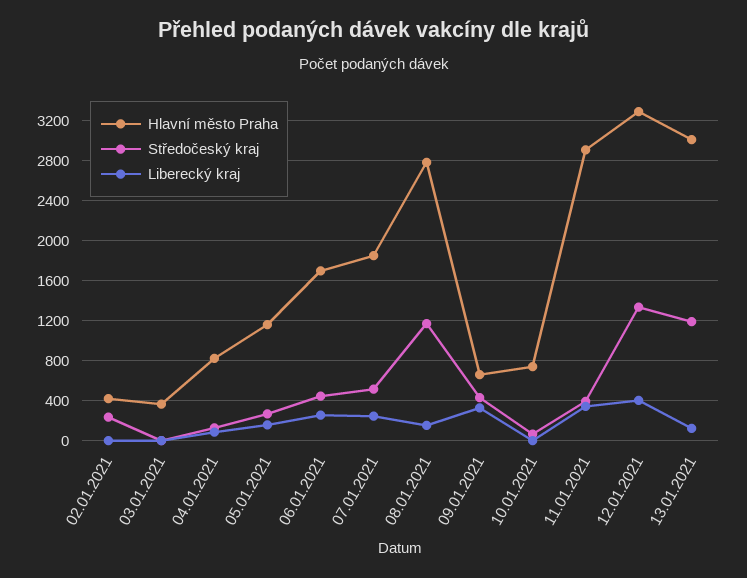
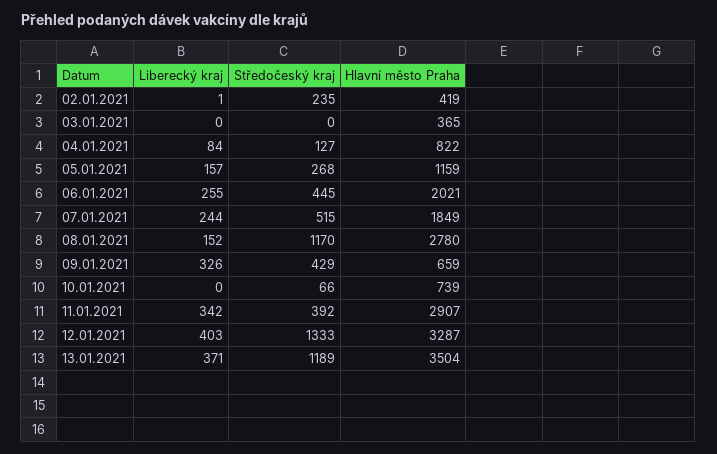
  {
    "Hlavní město Praha": {
      "02.01.2021": 419,
      "03.01.2021": 365,
      "04.01.2021": 822,
      "05.01.2021": 1159,
-     "06.01.2021": 1700,
+     "06.01.2021": 2021,
      "07.01.2021": 1849,
      "08.01.2021": 2780,
      "09.01.2021": 659,
      "10.01.2021": 739,
      "11.01.2021": 2907,
      "12.01.2021": 3287,
-     "13.01.2021": 3000
+     "13.01.2021": 3504
    },
    "Středočeský kraj": {
      "02.01.2021": 235,
      "03.01.2021": 0,
      "04.01.2021": 127,
      "05.01.2021": 268,
      "06.01.2021": 445,
      "07.01.2021": 515,
      "08.01.2021": 1170,
      "09.01.2021": 429,
      "10.01.2021": 66,
      "11.01.2021": 392,
      "12.01.2021": 1333,
      "13.01.2021": 1189
    },
    "Liberecký kraj": {
      "02.01.2021": 1,
      "03.01.2021": 0,
      "04.01.2021": 84,
      "05.01.2021": 157,
      "06.01.2021": 255,
      "07.01.2021": 244,
      "08.01.2021": 152,
      "09.01.2021": 326,
      "10.01.2021": 0,
      "11.01.2021": 342,
      "12.01.2021": 403,
-     "13.01.2021": 100
+     "13.01.2021": 371
    }
  }

